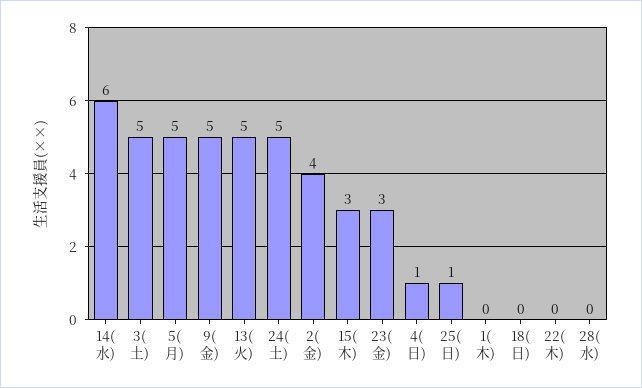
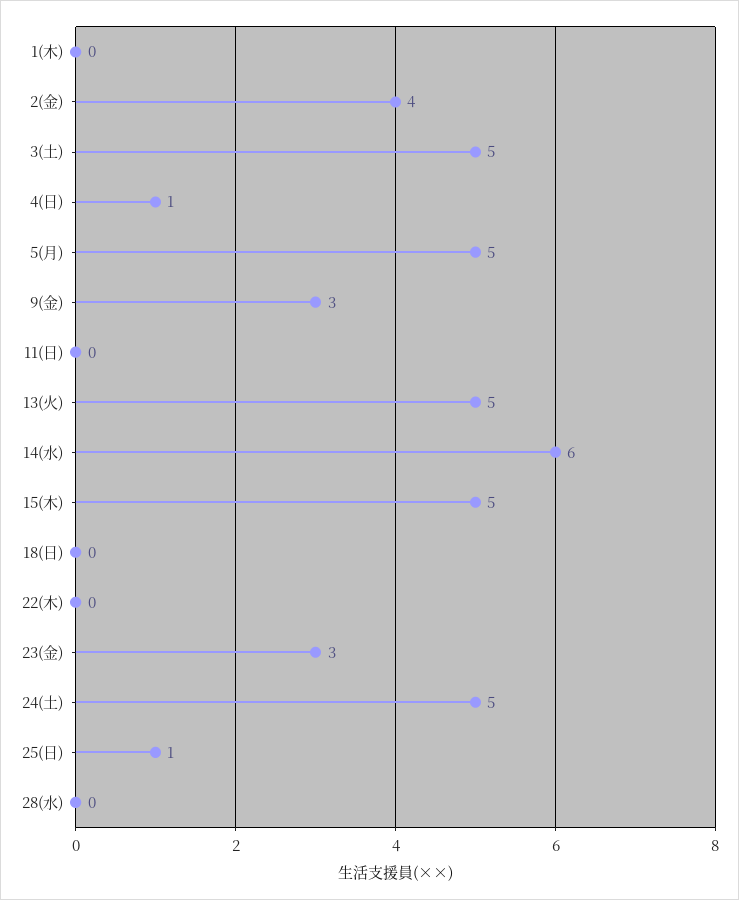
  {
    "14(水)": 6,
    "3(土)": 5,
    "5(月)": 5,
-   "9(金)": 5,
+   "9(金)": 3,
    "13(火)": 5,
    "24(土)": 5,
    "2(金)": 4,
-   "15(木)": 3,
+   "15(木)": 5,
    "23(金)": 3,
    "4(日)": 1,
    "25(日)": 1,
    "1(木)": 0,
    "18(日)": 0,
    "22(木)": 0,
-   "28(水)": 0
+   "28(水)": 0,
+   "11(日)": 0
  }

